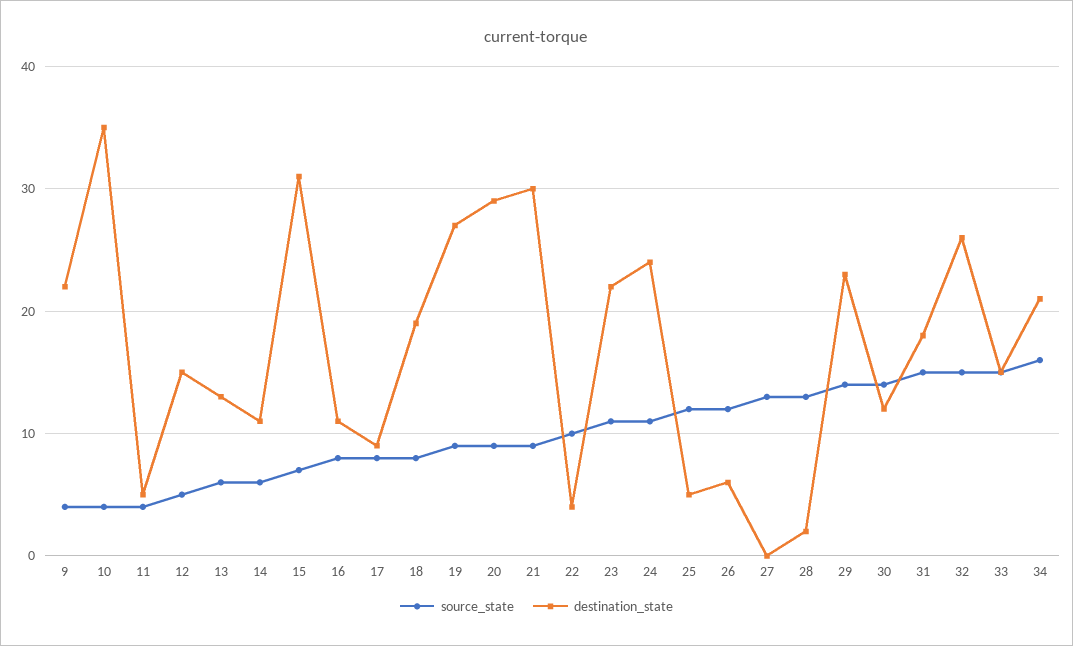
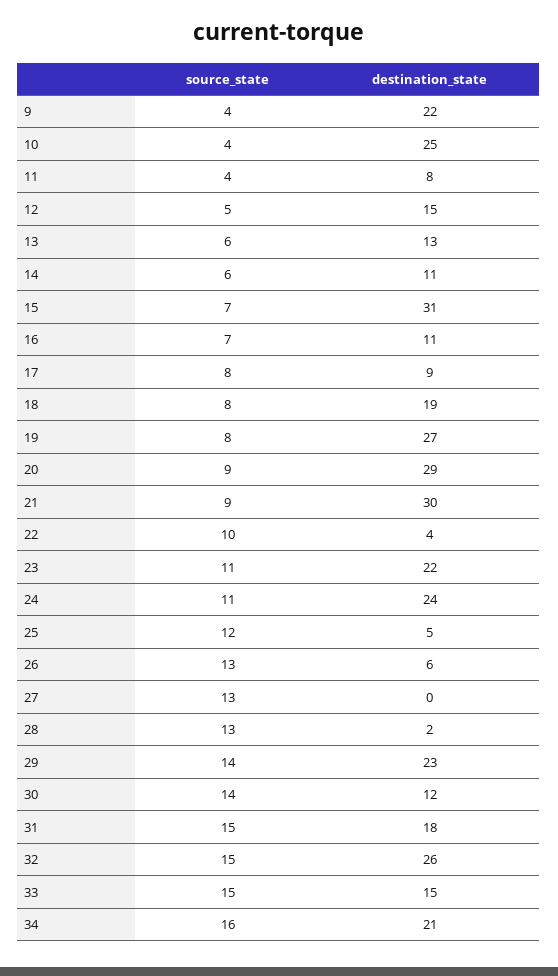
  {
    "source_state": {
      "9": 4,
      "10": 4,
      "11": 4,
      "12": 5,
      "13": 6,
      "14": 6,
      "15": 7,
-     "16": 8,
+     "16": 7,
      "17": 8,
      "18": 8,
-     "19": 9,
+     "19": 8,
      "20": 9,
      "21": 9,
      "22": 10,
      "23": 11,
      "24": 11,
      "25": 12,
-     "26": 12,
+     "26": 13,
      "27": 13,
      "28": 13,
      "29": 14,
      "30": 14,
      "31": 15,
      "32": 15,
      "33": 15,
      "34": 16
    },
    "destination_state": {
      "9": 22,
-     "10": 35,
+     "10": 25,
-     "11": 5,
+     "11": 8,
      "12": 15,
      "13": 13,
      "14": 11,
      "15": 31,
      "16": 11,
      "17": 9,
      "18": 19,
      "19": 27,
      "20": 29,
      "21": 30,
      "22": 4,
      "23": 22,
      "24": 24,
      "25": 5,
      "26": 6,
      "27": 0,
      "28": 2,
      "29": 23,
      "30": 12,
      "31": 18,
      "32": 26,
      "33": 15,
      "34": 21
    }
  }

